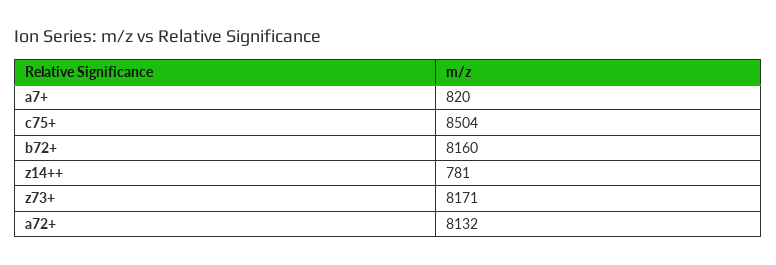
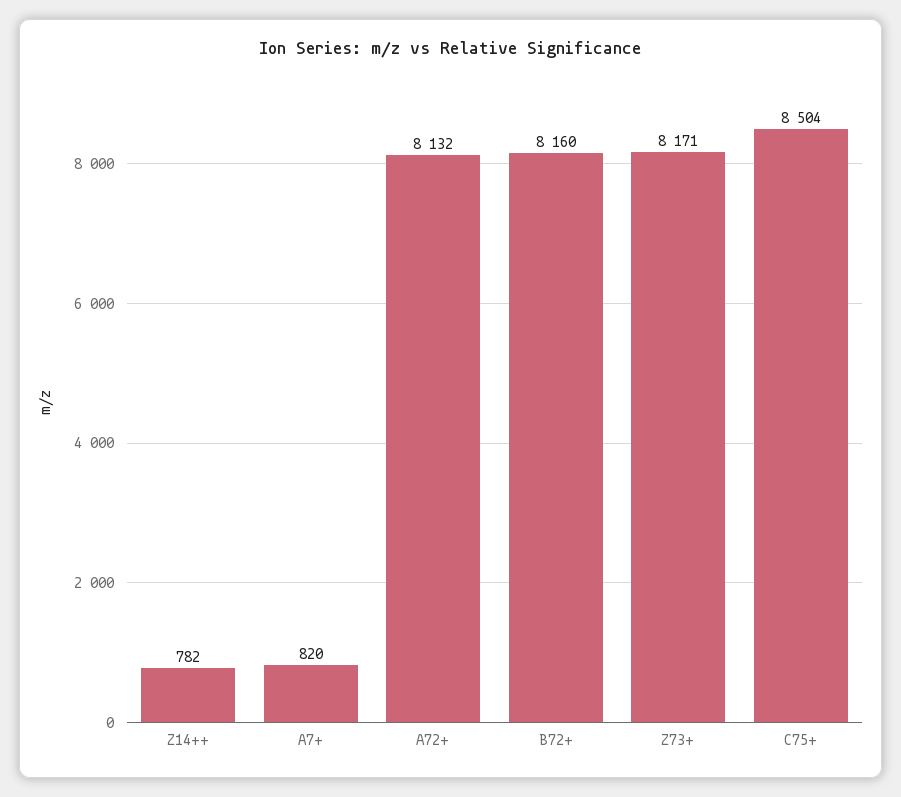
  {
    "a7+": 820,
    "c75+": 8504,
    "b72+": 8160,
-   "z14++": 781,
+   "z14++": 782,
    "z73+": 8171,
    "a72+": 8132
  }

